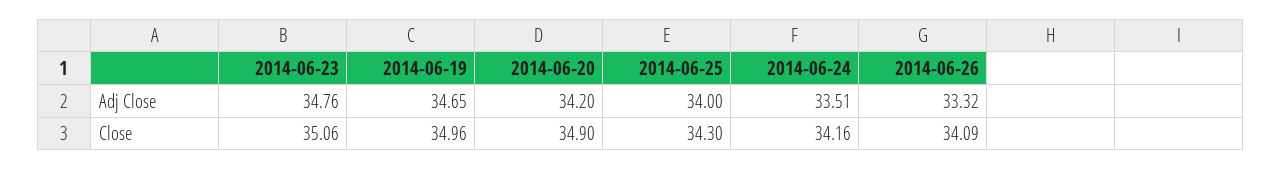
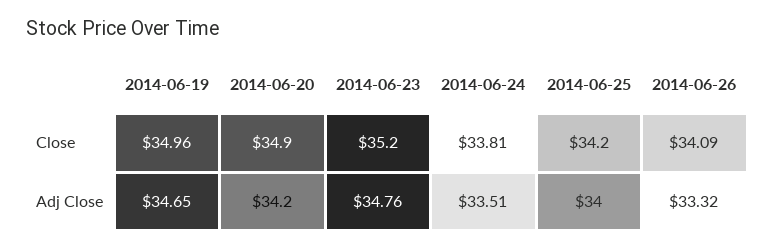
  {
    "2014-06-23": {
      "Adj Close": 34.76,
-     "Close": 35.06
+     "Close": 35.2
    },
    "2014-06-19": {
      "Adj Close": 34.65,
      "Close": 34.96
    },
    "2014-06-20": {
      "Adj Close": 34.2,
      "Close": 34.9
    },
    "2014-06-25": {
      "Adj Close": 34,
-     "Close": 34.3
+     "Close": 34.2
    },
    "2014-06-24": {
      "Adj Close": 33.51,
-     "Close": 34.16
+     "Close": 33.81
    },
    "2014-06-26": {
      "Adj Close": 33.32,
      "Close": 34.09
    }
  }

